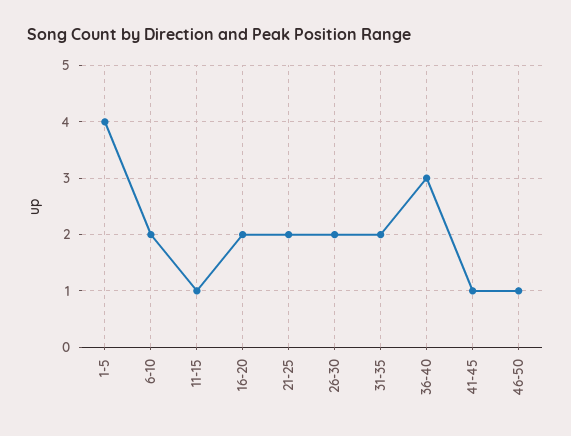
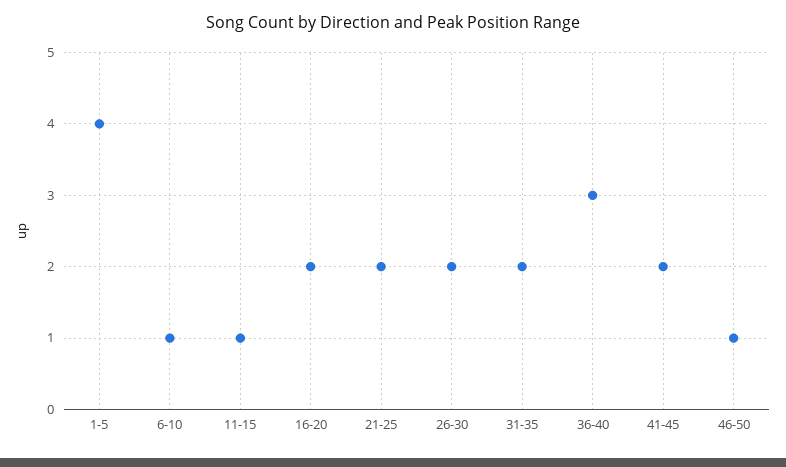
  {
    "1-5": 4,
-   "6-10": 2,
+   "6-10": 1,
    "11-15": 1,
    "16-20": 2,
    "21-25": 2,
    "26-30": 2,
    "31-35": 2,
    "36-40": 3,
-   "41-45": 1,
+   "41-45": 2,
    "46-50": 1
  }

